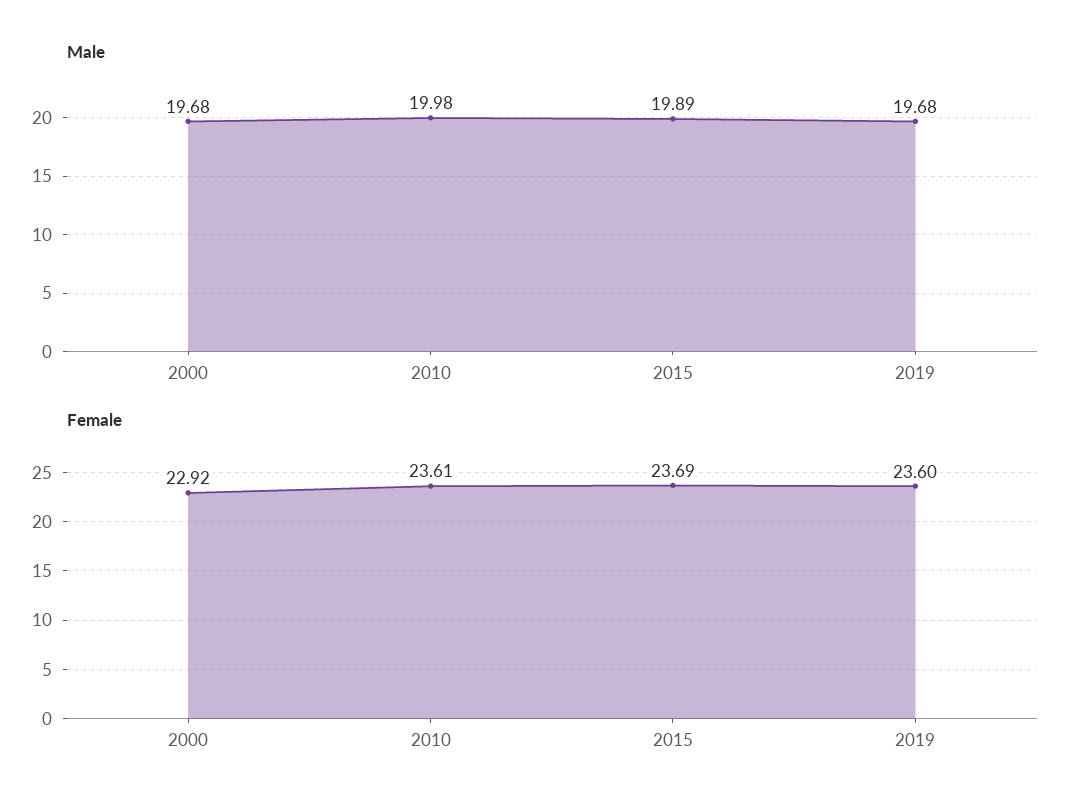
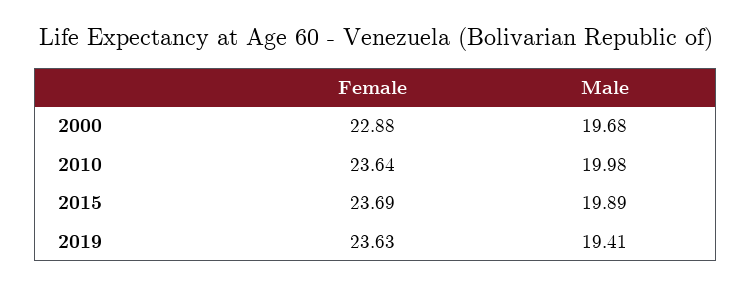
  {
    "Male": {
      "2000": 19.68,
      "2010": 19.98,
      "2015": 19.89,
-     "2019": 19.68
+     "2019": 19.41
    },
    "Female": {
-     "2000": 22.92,
+     "2000": 22.88,
-     "2010": 23.61,
+     "2010": 23.64,
      "2015": 23.69,
-     "2019": 23.6
+     "2019": 23.63
    }
  }

